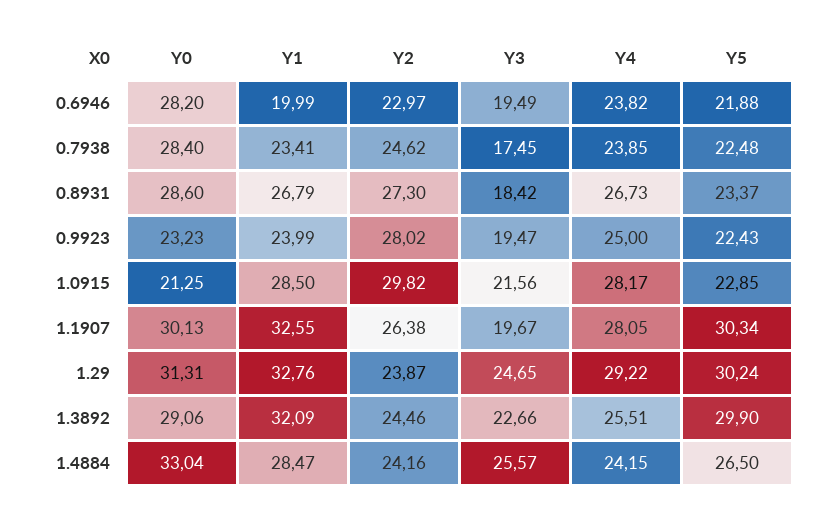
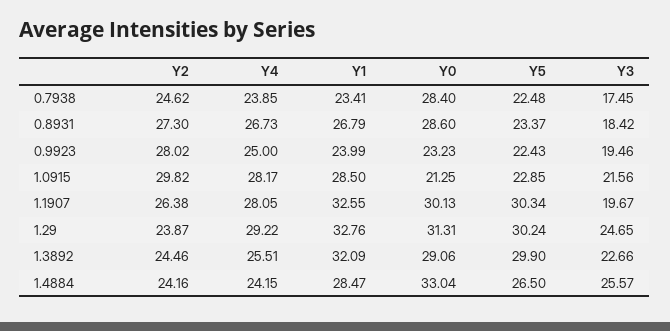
  {
    "Y0": {
-     "0.6946": 28.2,
      "0.7938": 28.4,
      "0.8931": 28.6,
      "0.9923": 23.23,
      "1.0915": 21.25,
      "1.1907": 30.13,
      "1.29": 31.31,
      "1.3892": 29.06,
      "1.4884": 33.04
    },
    "Y1": {
-     "0.6946": 19.99,
      "0.7938": 23.41,
      "0.8931": 26.79,
      "0.9923": 23.99,
      "1.0915": 28.5,
      "1.1907": 32.55,
      "1.29": 32.76,
      "1.3892": 32.09,
      "1.4884": 28.47
    },
    "Y2": {
-     "0.6946": 22.97,
      "0.7938": 24.62,
      "0.8931": 27.3,
      "0.9923": 28.02,
      "1.0915": 29.82,
      "1.1907": 26.38,
      "1.29": 23.87,
      "1.3892": 24.46,
      "1.4884": 24.16
    },
    "Y3": {
-     "0.6946": 19.49,
      "0.7938": 17.45,
      "0.8931": 18.42,
-     "0.9923": 19.47,
+     "0.9923": 19.46,
      "1.0915": 21.56,
      "1.1907": 19.67,
      "1.29": 24.65,
      "1.3892": 22.66,
      "1.4884": 25.57
    },
    "Y4": {
-     "0.6946": 23.82,
      "0.7938": 23.85,
      "0.8931": 26.73,
      "0.9923": 25,
      "1.0915": 28.17,
      "1.1907": 28.05,
      "1.29": 29.22,
      "1.3892": 25.51,
      "1.4884": 24.15
    },
    "Y5": {
-     "0.6946": 21.88,
      "0.7938": 22.48,
      "0.8931": 23.37,
      "0.9923": 22.43,
      "1.0915": 22.85,
      "1.1907": 30.34,
      "1.29": 30.24,
      "1.3892": 29.9,
      "1.4884": 26.5
    }
  }

